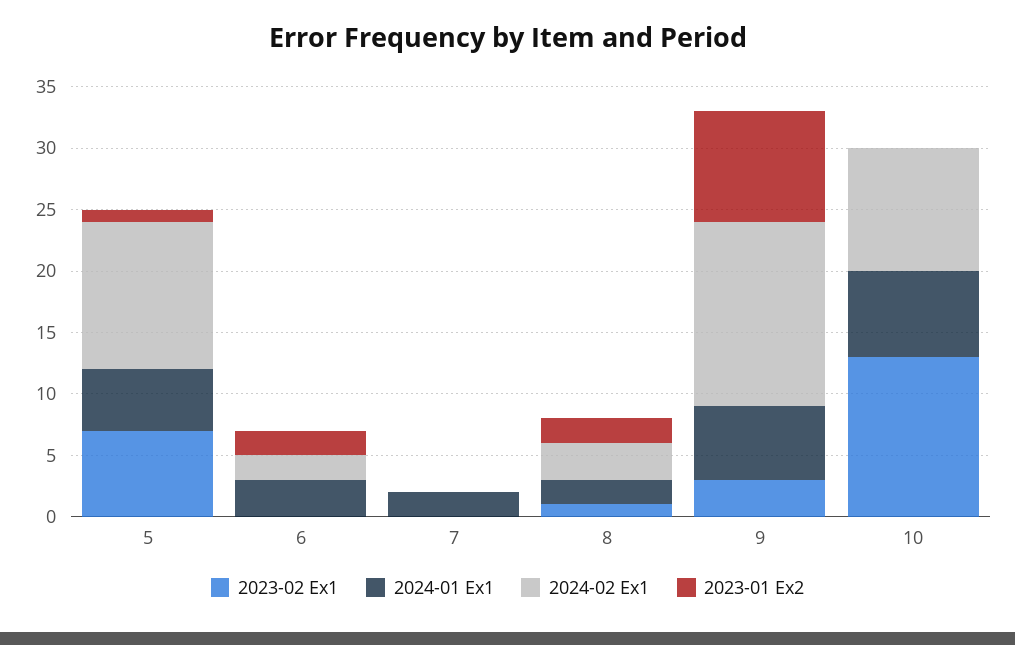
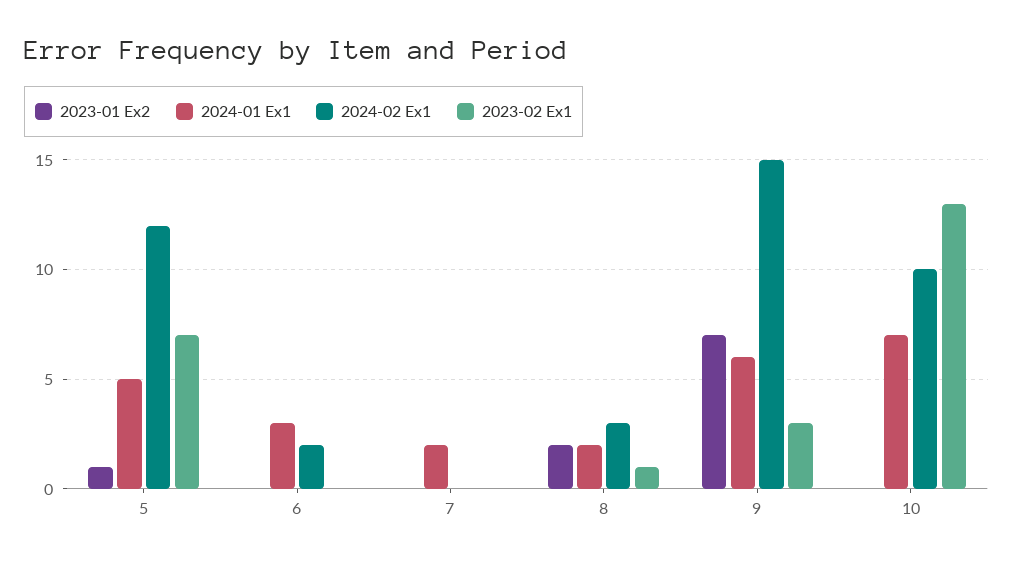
  {
    "2023-02 Ex1": {
      "5": 7,
      "6": 0,
      "7": 0,
      "8": 1,
      "9": 3,
      "10": 13
    },
    "2024-01 Ex1": {
      "5": 5,
      "6": 3,
      "7": 2,
      "8": 2,
      "9": 6,
      "10": 7
    },
    "2024-02 Ex1": {
      "5": 12,
      "6": 2,
      "7": 0,
      "8": 3,
      "9": 15,
      "10": 10
    },
    "2023-01 Ex2": {
      "5": 1,
-     "6": 2,
+     "6": 0,
      "7": 0,
      "8": 2,
-     "9": 9,
+     "9": 7,
      "10": 0
    }
  }

